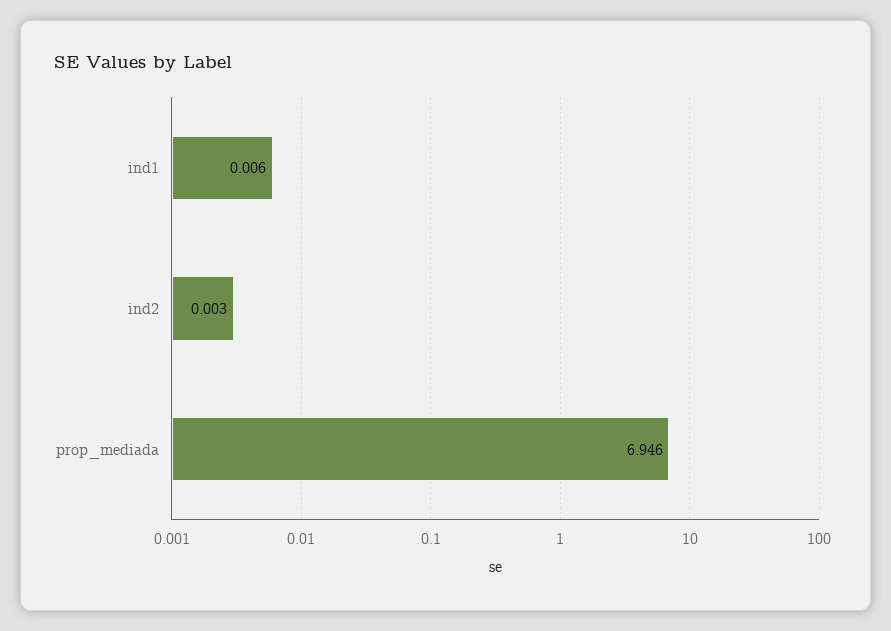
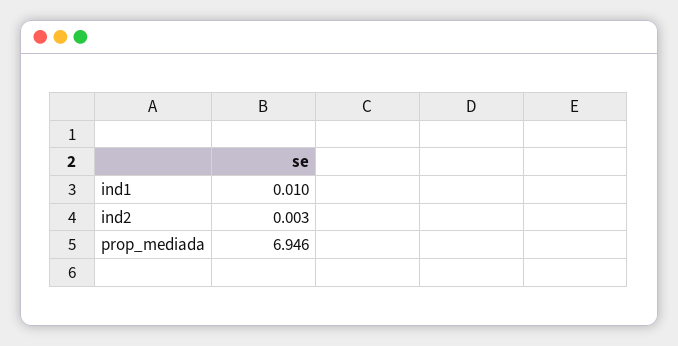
  {
-   "ind1": 0.006,
+   "ind1": 0.01,
    "ind2": 0.003,
    "prop_mediada": 6.946
  }

